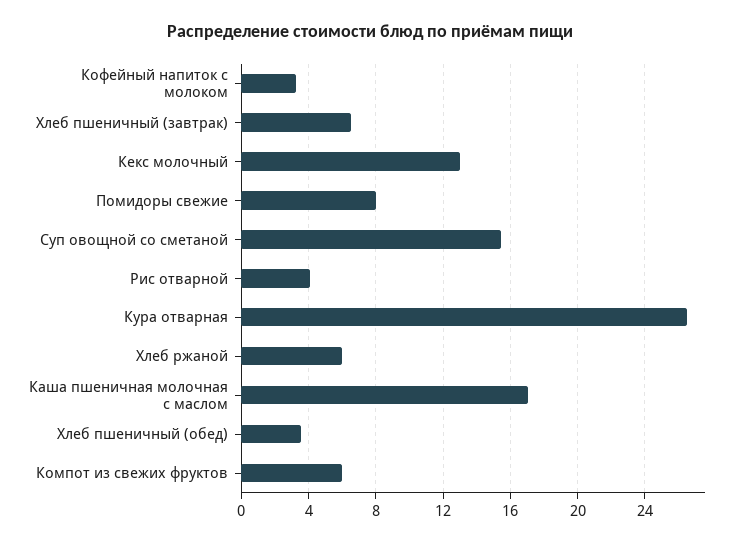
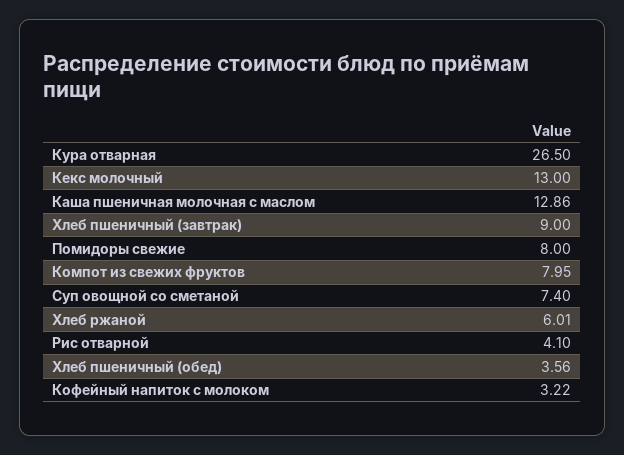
  {
    "Кофейный напиток с молоком": 3.22,
-   "Хлеб пшеничный (завтрак)": 6.5,
+   "Хлеб пшеничный (завтрак)": 9,
    "Кекс молочный": 13,
    "Помидоры свежие": 8,
-   "Суп овощной со сметаной": 15.5,
+   "Суп овощной со сметаной": 7.4,
    "Рис отварной": 4.1,
    "Кура отварная": 26.5,
    "Хлеб ржаной": 6.01,
-   "Каша пшеничная молочная с маслом": 17,
+   "Каша пшеничная молочная с маслом": 12.86,
    "Хлеб пшеничный (обед)": 3.56,
-   "Компот из свежих фруктов": 6
+   "Компот из свежих фруктов": 7.95
  }

